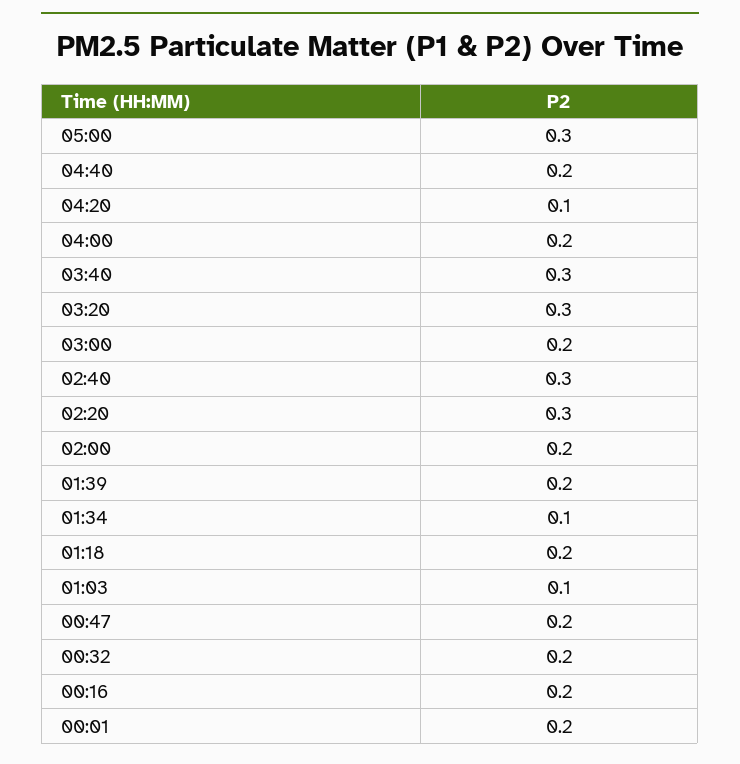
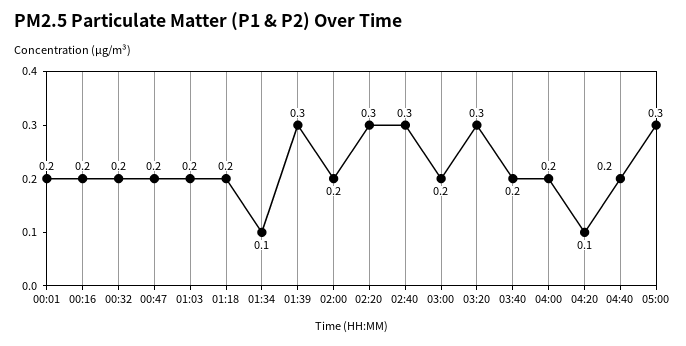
  {
    "05:00": 0.3,
    "04:40": 0.2,
    "04:20": 0.1,
    "04:00": 0.2,
-   "03:40": 0.3,
+   "03:40": 0.2,
    "03:20": 0.3,
    "03:00": 0.2,
    "02:40": 0.3,
    "02:20": 0.3,
    "02:00": 0.2,
-   "01:39": 0.2,
+   "01:39": 0.3,
    "01:34": 0.1,
    "01:18": 0.2,
-   "01:03": 0.1,
+   "01:03": 0.2,
    "00:47": 0.2,
    "00:32": 0.2,
    "00:16": 0.2,
    "00:01": 0.2
  }

